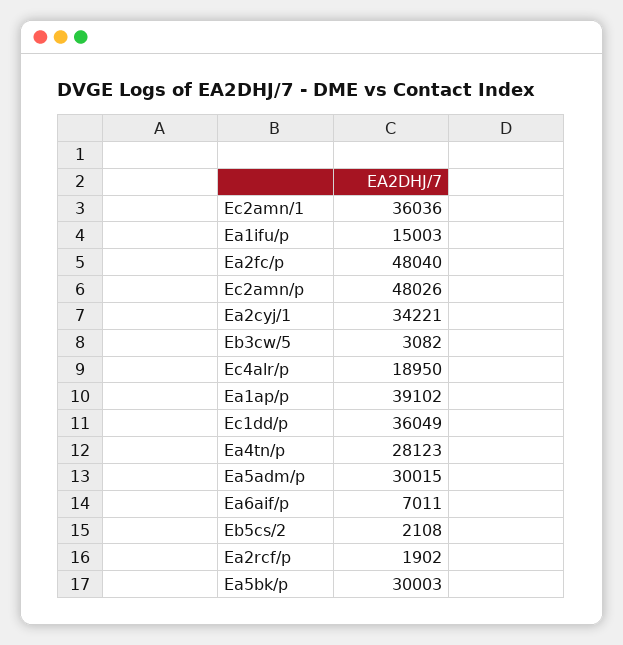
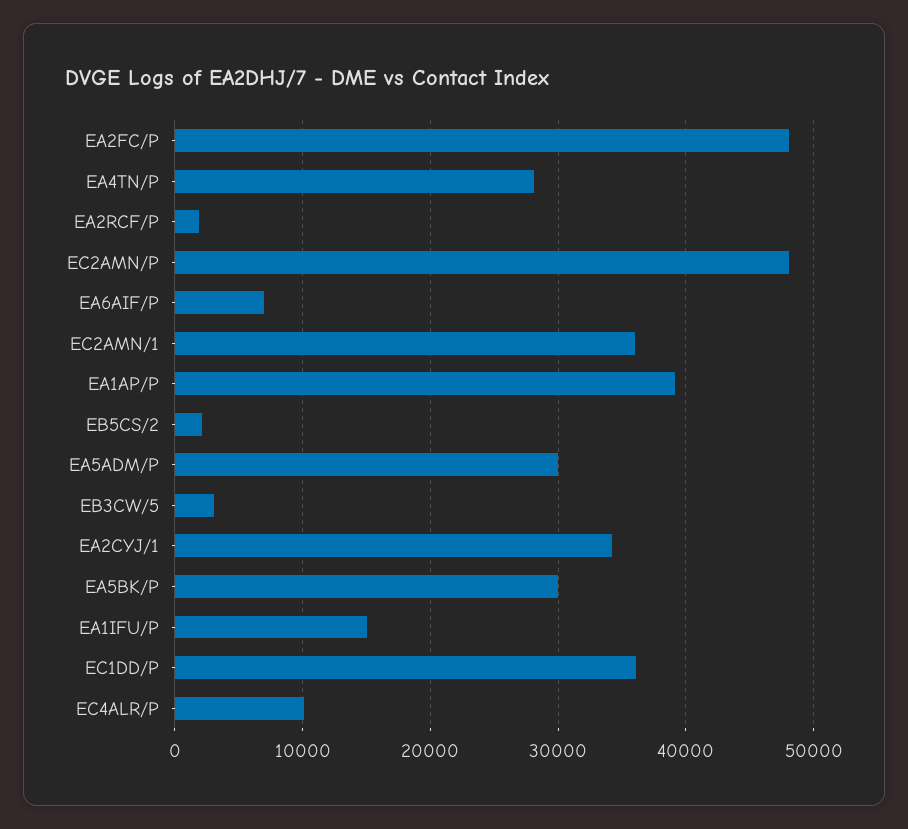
  {
    "Ec2amn/1": 36036,
    "Ea1ifu/p": 15003,
    "Ea2fc/p": 48040,
    "Ec2amn/p": 48026,
    "Ea2cyj/1": 34221,
    "Eb3cw/5": 3082,
-   "Ec4alr/p": 18950,
+   "Ec4alr/p": 10000,
    "Ea1ap/p": 39102,
    "Ec1dd/p": 36049,
    "Ea4tn/p": 28123,
    "Ea5adm/p": 30015,
    "Ea6aif/p": 7011,
    "Eb5cs/2": 2108,
    "Ea2rcf/p": 1902,
    "Ea5bk/p": 30003
  }

